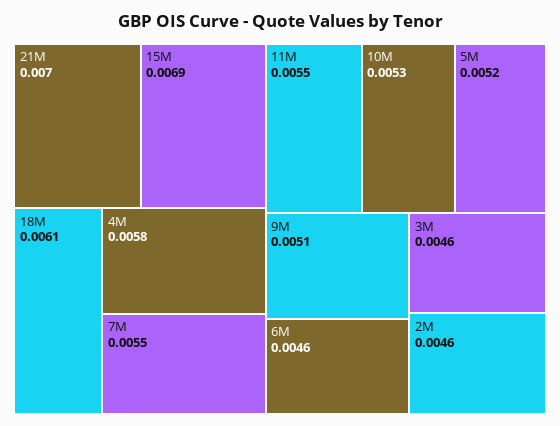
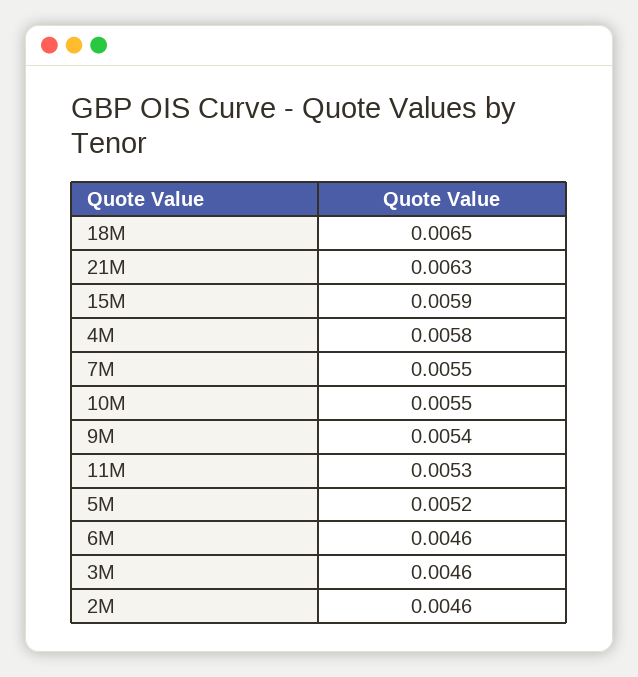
  {
-   "21M": 0.007,
+   "21M": 0.0063,
-   "15M": 0.0069,
+   "15M": 0.0059,
-   "18M": 0.0061,
+   "18M": 0.0065,
    "4M": 0.0058,
    "7M": 0.0055,
-   "11M": 0.0055,
+   "11M": 0.0053,
-   "10M": 0.0053,
+   "10M": 0.0055,
    "5M": 0.0052,
-   "9M": 0.0051,
+   "9M": 0.0054,
    "6M": 0.0046,
    "3M": 0.0046,
    "2M": 0.0046
  }

